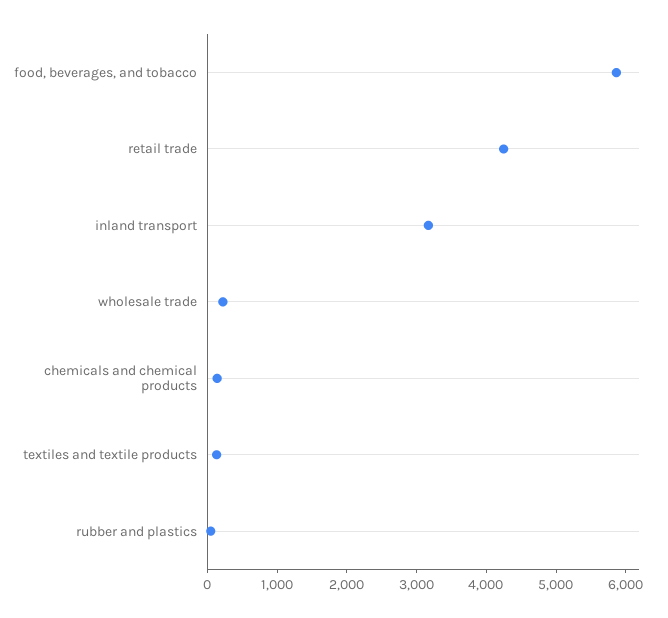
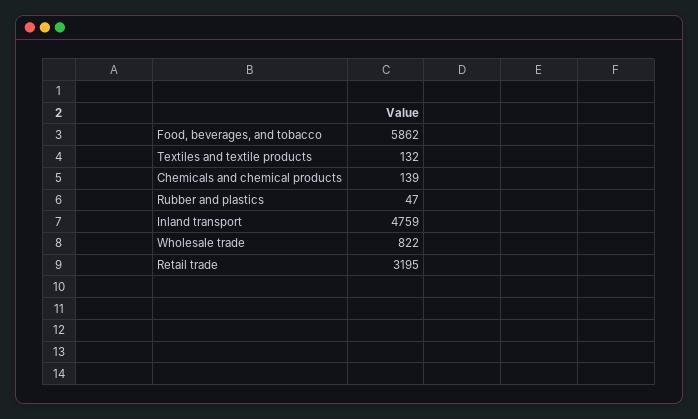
  {
    "food, beverages, and tobacco": 5862,
-   "retail trade": 4200,
+   "retail trade": 3195,
-   "inland transport": 3200,
+   "inland transport": 4759,
-   "wholesale trade": 200,
+   "wholesale trade": 822,
    "chemicals and chemical products": 139,
    "textiles and textile products": 132,
    "rubber and plastics": 47
  }

